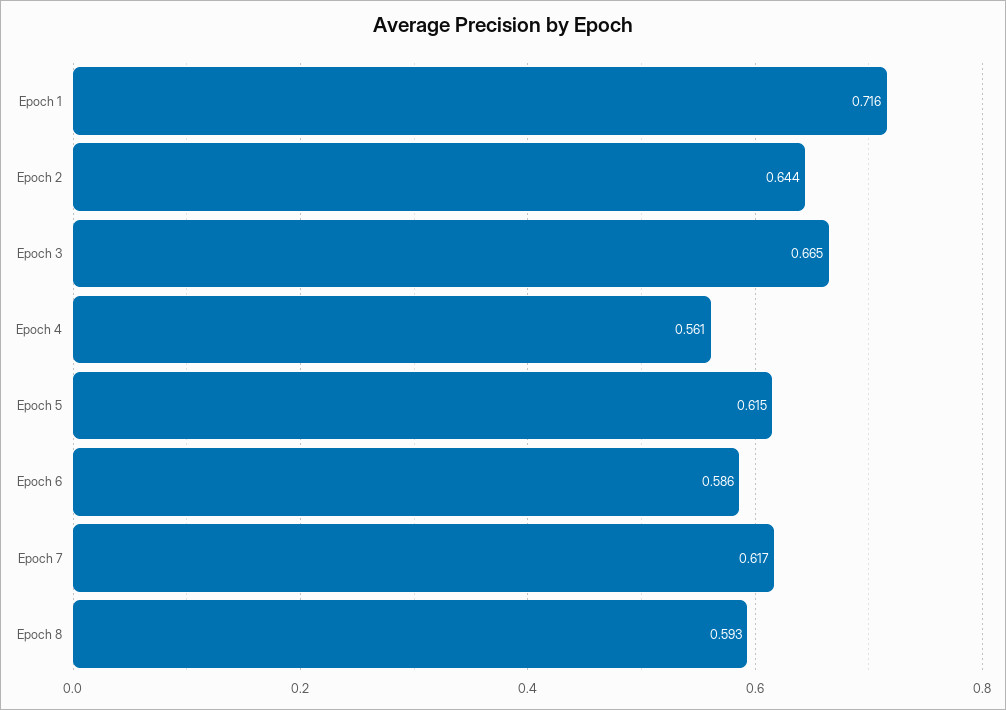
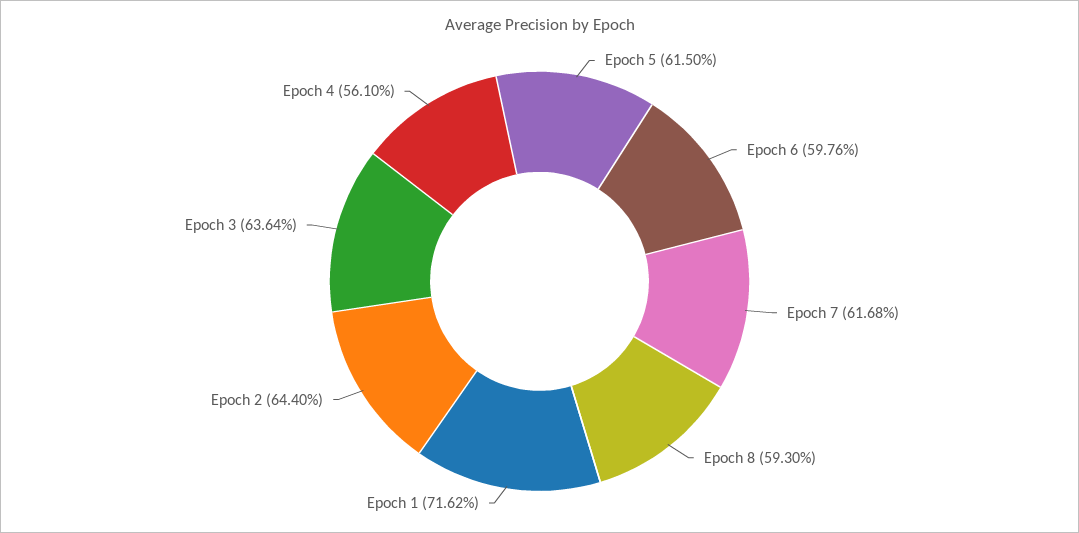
  {
    "Epoch 1": 0.7162,
    "Epoch 2": 0.644,
-   "Epoch 3": 0.665,
+   "Epoch 3": 0.6364,
    "Epoch 4": 0.561,
    "Epoch 5": 0.615,
-   "Epoch 6": 0.586,
+   "Epoch 6": 0.5976,
    "Epoch 7": 0.6168,
    "Epoch 8": 0.593
  }

